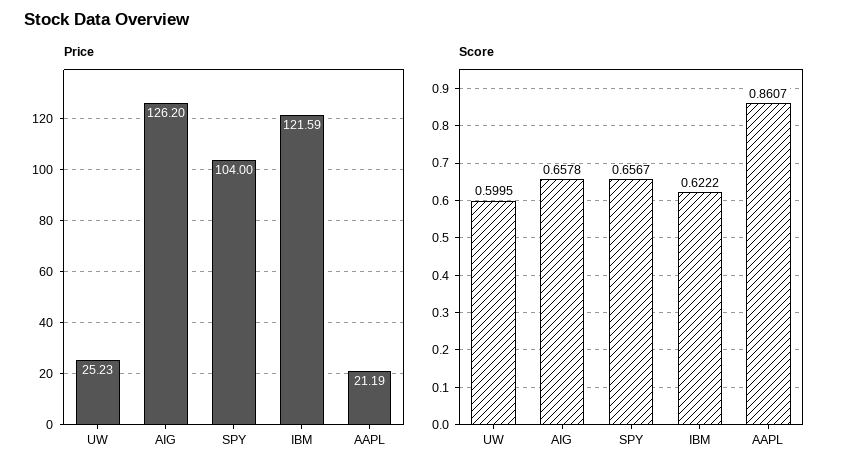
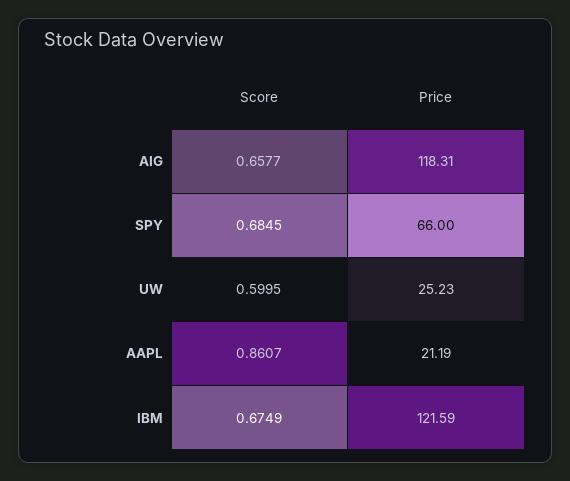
  {
    "Price": {
      "UW": 25.23,
-     "AIG": 126.2,
+     "AIG": 118.31,
-     "SPY": 104,
+     "SPY": 66,
      "IBM": 121.59,
      "AAPL": 21.19
    },
    "Score": {
      "UW": 0.5995,
-     "AIG": 0.6578,
+     "AIG": 0.6577,
-     "SPY": 0.6567,
+     "SPY": 0.6845,
-     "IBM": 0.6222,
+     "IBM": 0.6749,
      "AAPL": 0.8607
    }
  }

